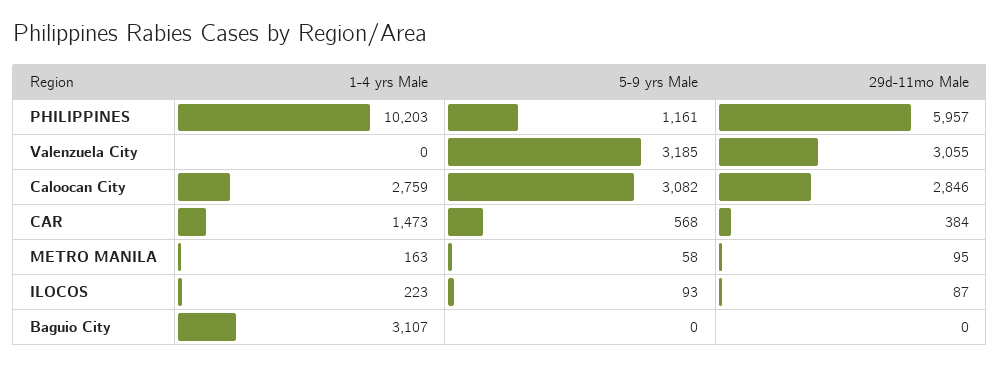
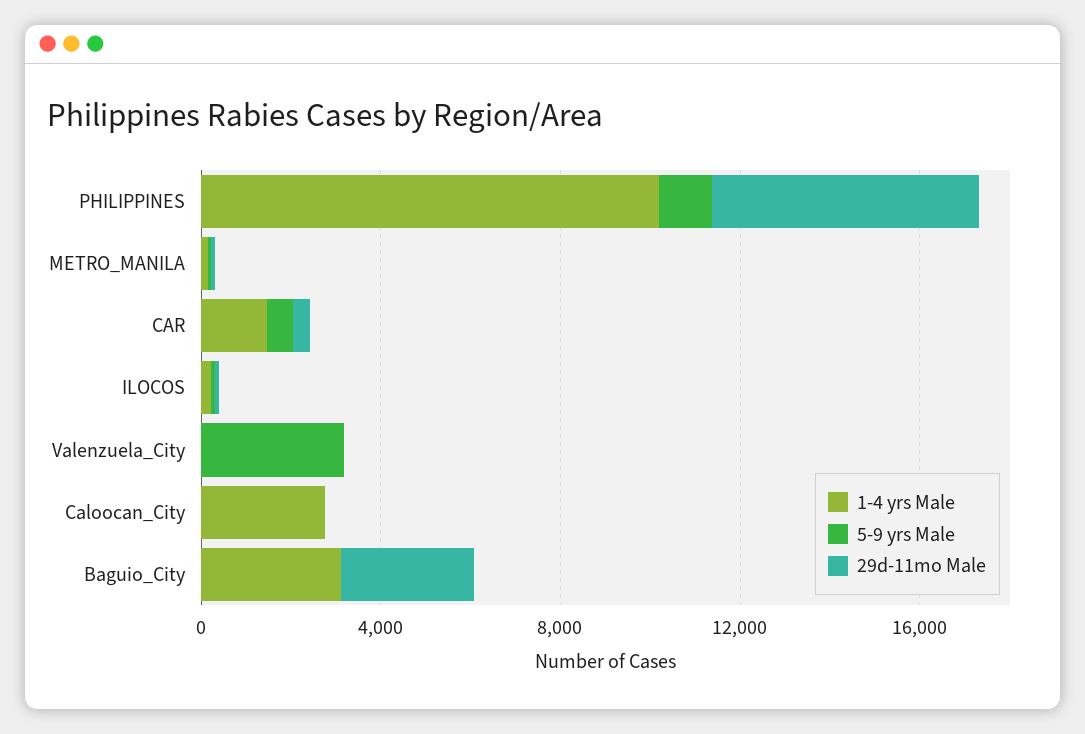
  {
    "1-4 yrs Male": {
      "PHILIPPINES": 10203,
      "Valenzuela City": 0,
      "Caloocan City": 2759,
      "CAR": 1473,
      "METRO MANILA": 163,
      "ILOCOS": 223,
      "Baguio City": 3107
    },
    "5-9 yrs Male": {
      "PHILIPPINES": 1161,
      "Valenzuela City": 3185,
-     "Caloocan City": 3082,
+     "Caloocan City": 0,
      "CAR": 568,
      "METRO MANILA": 58,
      "ILOCOS": 93,
      "Baguio City": 0
    },
    "29d-11mo Male": {
      "PHILIPPINES": 5957,
-     "Valenzuela City": 3055,
+     "Valenzuela City": 0,
-     "Caloocan City": 2846,
+     "Caloocan City": 0,
      "CAR": 384,
      "METRO MANILA": 95,
      "ILOCOS": 87,
-     "Baguio City": 0
+     "Baguio City": 3000
    }
  }

